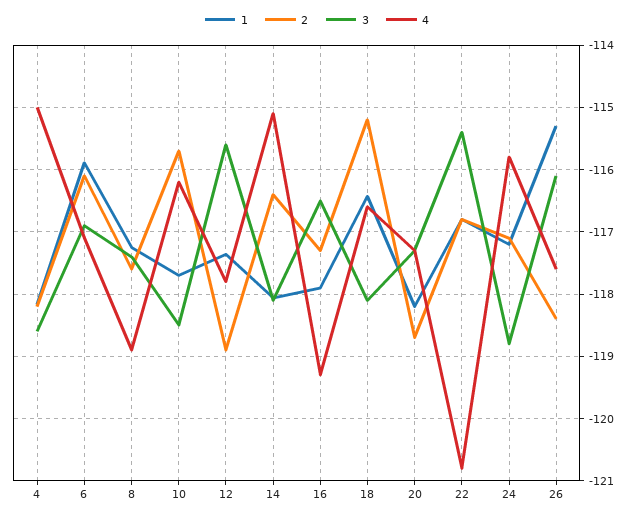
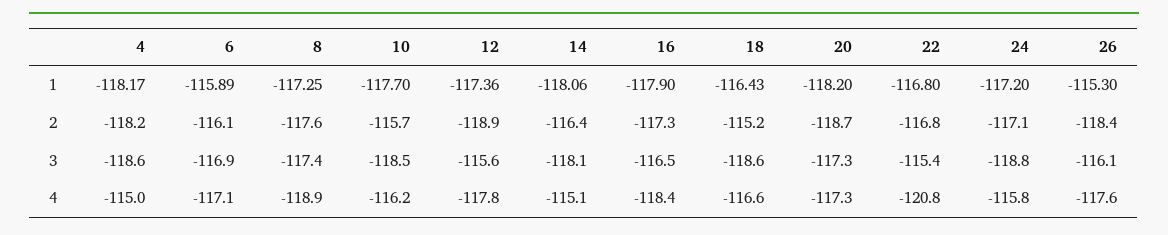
  {
    "1": {
      "4": -118.17,
      "6": -115.89,
      "8": -117.25,
      "10": -117.7,
      "12": -117.36,
      "14": -118.06,
      "16": -117.9,
      "18": -116.43,
      "20": -118.2,
      "22": -116.8,
      "24": -117.2,
      "26": -115.3
    },
    "2": {
      "4": -118.2,
      "6": -116.1,
      "8": -117.6,
      "10": -115.7,
      "12": -118.9,
      "14": -116.4,
      "16": -117.3,
      "18": -115.2,
      "20": -118.7,
      "22": -116.8,
      "24": -117.1,
      "26": -118.4
    },
    "3": {
      "4": -118.6,
      "6": -116.9,
      "8": -117.4,
      "10": -118.5,
      "12": -115.6,
      "14": -118.1,
      "16": -116.5,
-     "18": -118.1,
+     "18": -118.6,
      "20": -117.3,
      "22": -115.4,
      "24": -118.8,
      "26": -116.1
    },
    "4": {
      "4": -115,
      "6": -117.1,
      "8": -118.9,
      "10": -116.2,
      "12": -117.8,
      "14": -115.1,
-     "16": -119.3,
+     "16": -118.4,
      "18": -116.6,
      "20": -117.3,
      "22": -120.8,
      "24": -115.8,
      "26": -117.6
    }
  }

